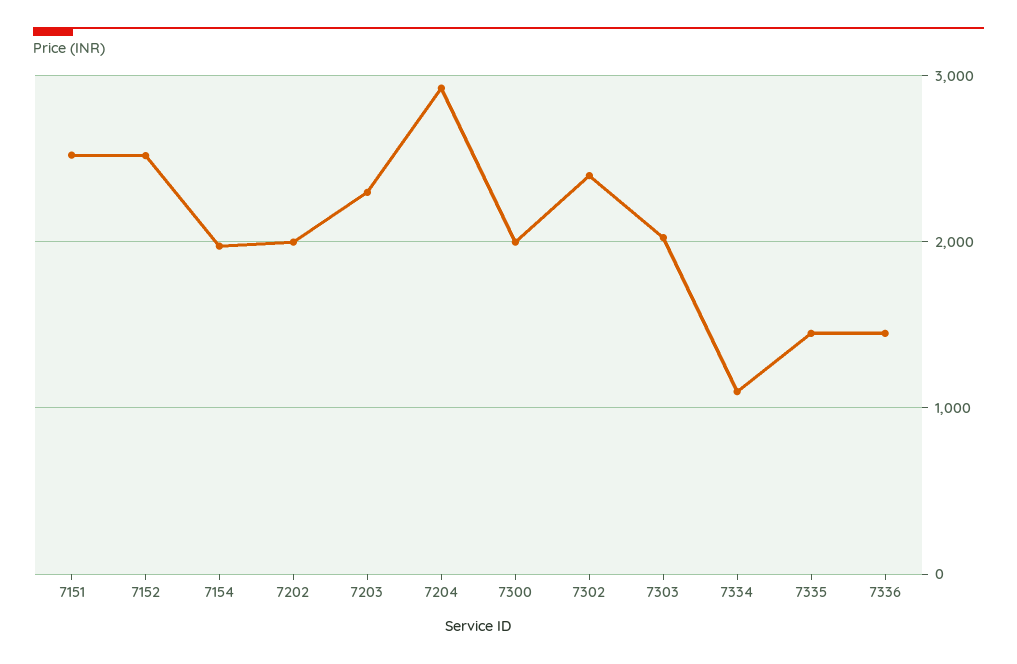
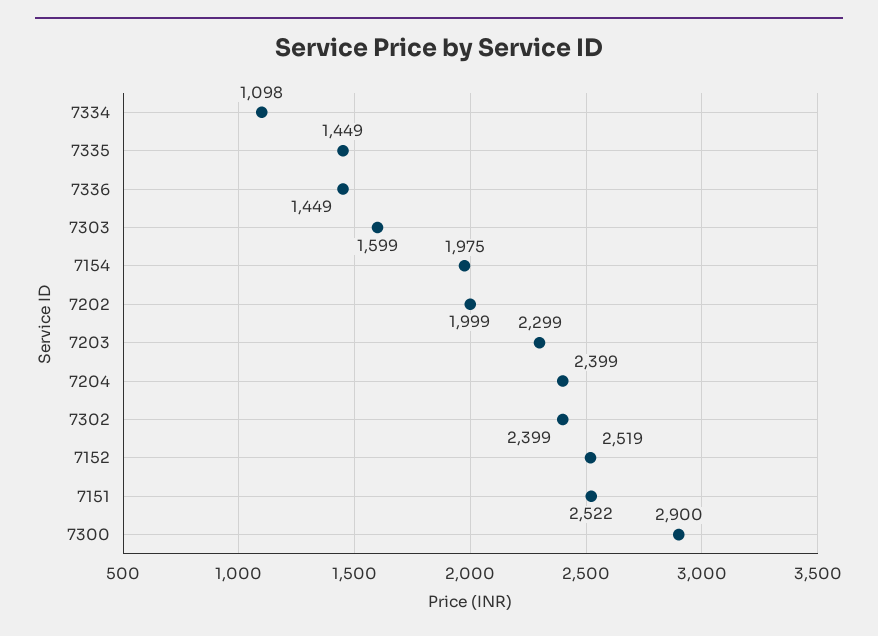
  {
    "7151": 2522,
    "7152": 2519,
    "7154": 1975,
    "7202": 1999,
    "7203": 2299,
-   "7204": 2900,
+   "7204": 2399,
-   "7300": 2000,
+   "7300": 2900,
    "7302": 2399,
-   "7303": 2000,
+   "7303": 1599,
    "7334": 1098,
    "7335": 1449,
    "7336": 1449
  }

